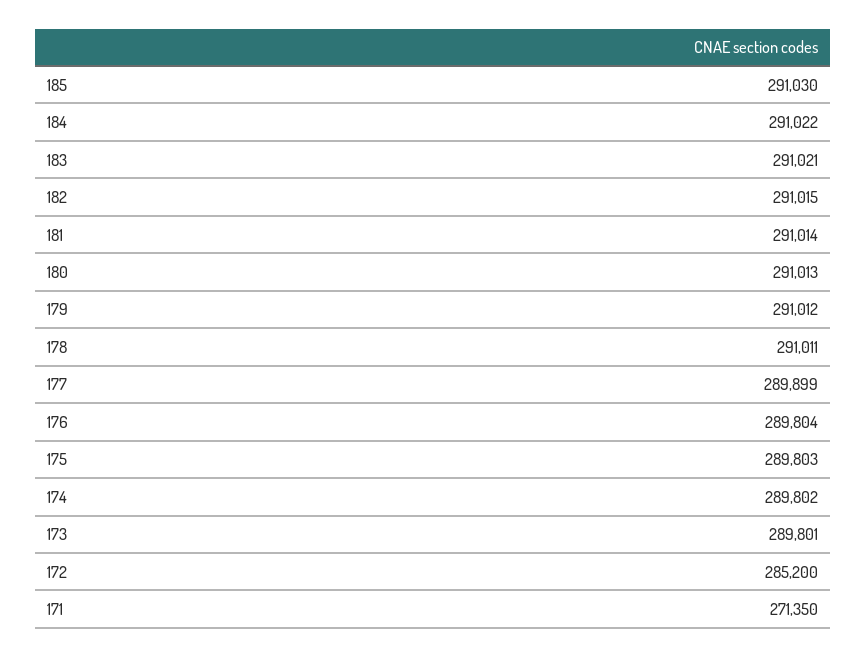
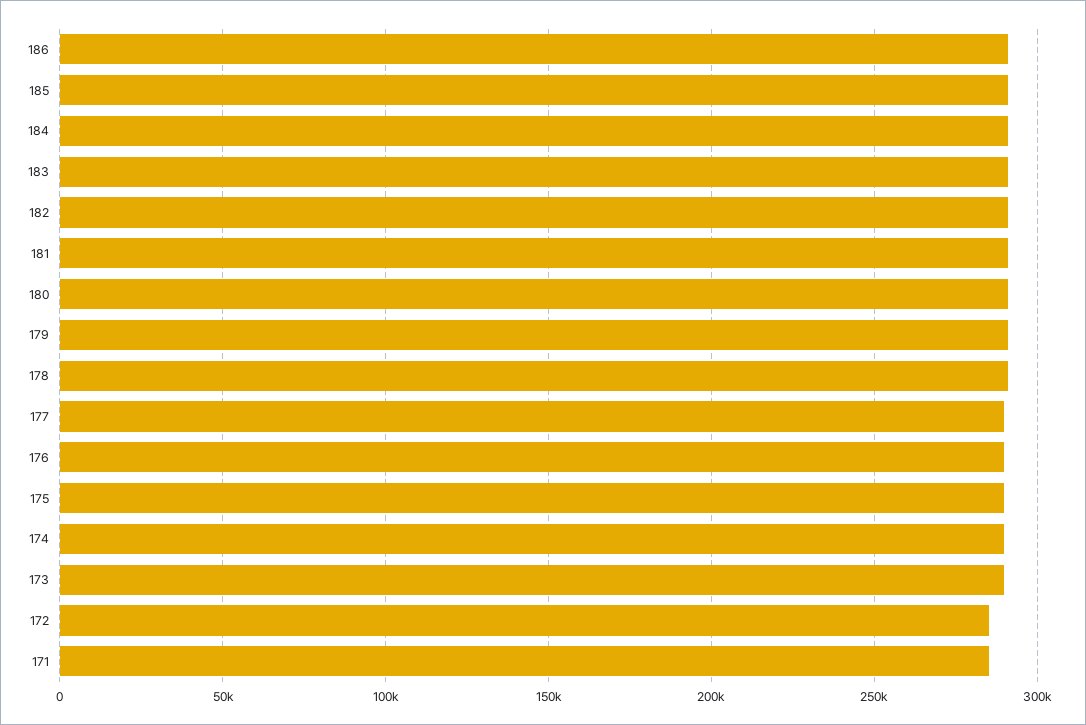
  {
    "185": 291030,
    "184": 291022,
    "183": 291021,
    "182": 291015,
    "181": 291014,
    "180": 291013,
    "179": 291012,
    "178": 291011,
    "177": 289899,
    "176": 289804,
    "175": 289803,
    "174": 289802,
    "173": 289801,
    "172": 285200,
-   "171": 271350
+   "171": 285000,
+   "186": 290000
  }

